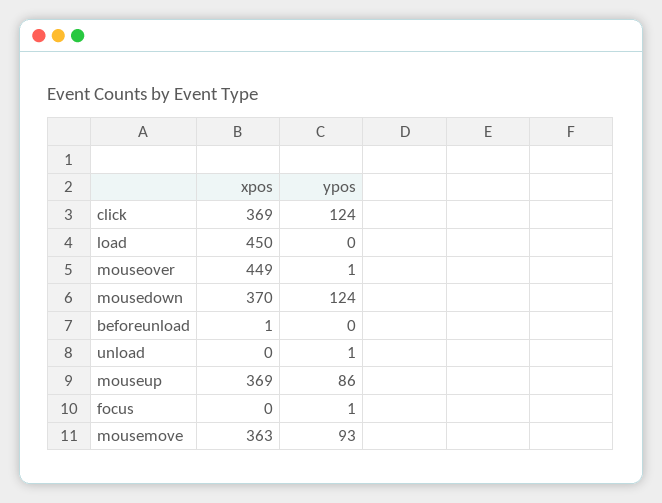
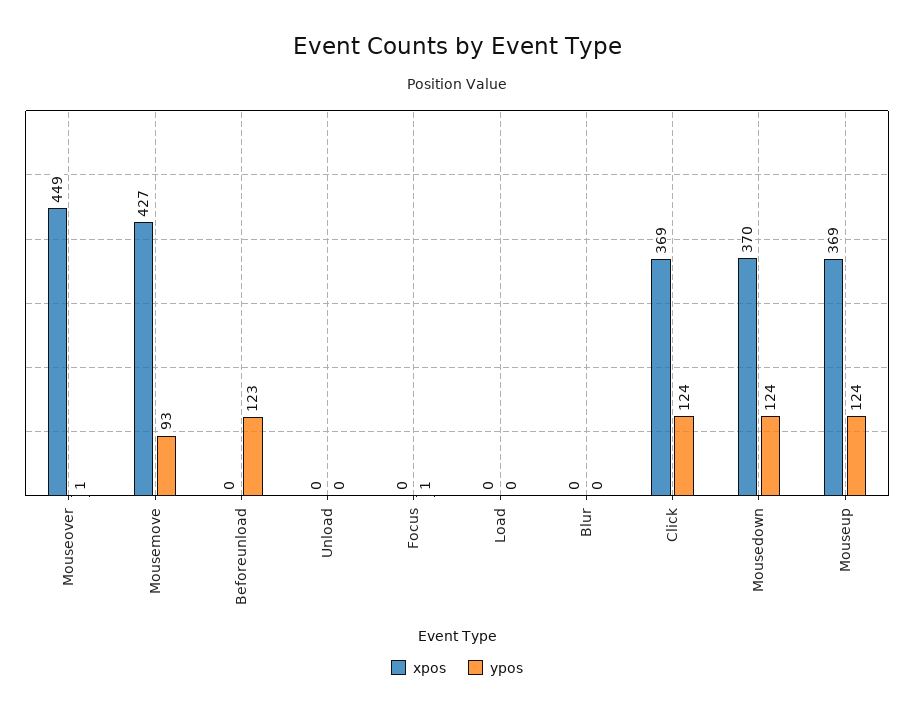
  {
    "xpos": {
      "click": 369,
-     "load": 450,
+     "load": 0,
      "mouseover": 449,
      "mousedown": 370,
-     "beforeunload": 1,
+     "beforeunload": 0,
      "unload": 0,
      "mouseup": 369,
      "focus": 0,
-     "mousemove": 363
+     "mousemove": 427,
+     "Blur": 0
    },
    "ypos": {
      "click": 124,
      "load": 0,
      "mouseover": 1,
      "mousedown": 124,
-     "beforeunload": 0,
+     "beforeunload": 123,
-     "unload": 1,
+     "unload": 0,
-     "mouseup": 86,
+     "mouseup": 124,
      "focus": 1,
-     "mousemove": 93
+     "mousemove": 93,
+     "Blur": 0
    }
  }

